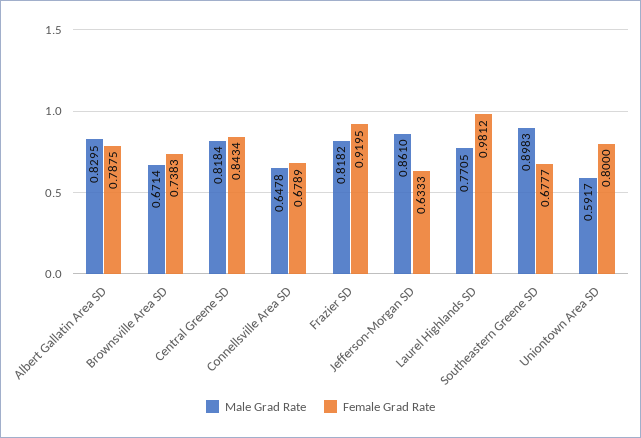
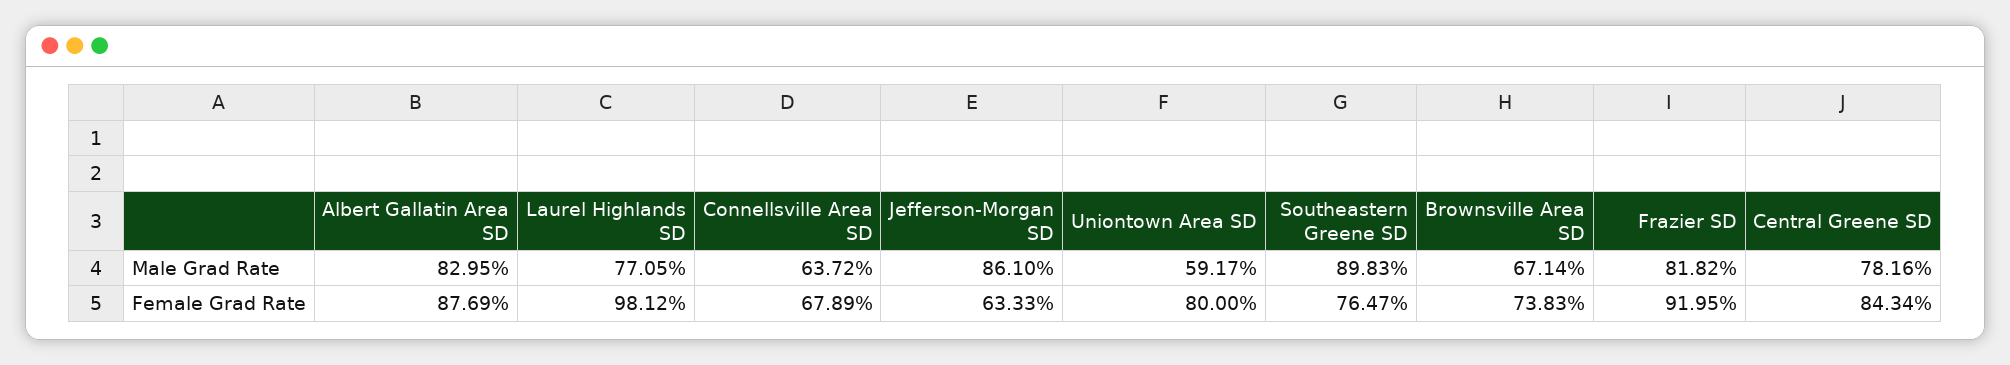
  {
    "Male Grad Rate": {
      "Albert Gallatin Area SD": 0.8295,
      "Brownsville Area SD": 0.6714,
-     "Central Greene SD": 0.8184,
+     "Central Greene SD": 0.7816,
-     "Connellsville Area SD": 0.6478,
+     "Connellsville Area SD": 0.6372,
      "Frazier SD": 0.8182,
      "Jefferson-Morgan SD": 0.861,
      "Laurel Highlands SD": 0.7705,
      "Southeastern Greene SD": 0.8983,
      "Uniontown Area SD": 0.5917
    },
    "Female Grad Rate": {
-     "Albert Gallatin Area SD": 0.7875,
+     "Albert Gallatin Area SD": 0.8769,
      "Brownsville Area SD": 0.7383,
      "Central Greene SD": 0.8434,
      "Connellsville Area SD": 0.6789,
      "Frazier SD": 0.9195,
      "Jefferson-Morgan SD": 0.6333,
      "Laurel Highlands SD": 0.9812,
-     "Southeastern Greene SD": 0.6777,
+     "Southeastern Greene SD": 0.7647,
      "Uniontown Area SD": 0.8
    }
  }

